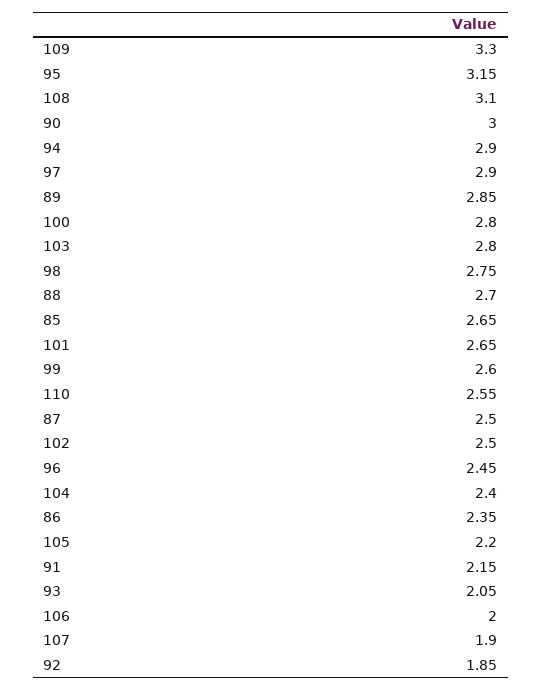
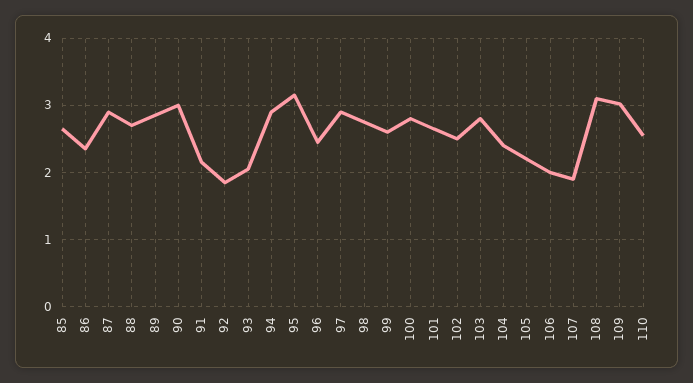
  {
-   "109": 3.3,
+   "109": 3,
    "95": 3.15,
    "108": 3.1,
    "90": 3,
    "94": 2.9,
    "97": 2.9,
    "89": 2.85,
    "100": 2.8,
    "103": 2.8,
    "98": 2.75,
    "88": 2.7,
    "85": 2.65,
    "101": 2.65,
    "99": 2.6,
    "110": 2.55,
-   "87": 2.5,
+   "87": 2.9,
    "102": 2.5,
    "96": 2.45,
    "104": 2.4,
    "86": 2.35,
    "105": 2.2,
    "91": 2.15,
    "93": 2.05,
    "106": 2,
    "107": 1.9,
    "92": 1.85
  }

